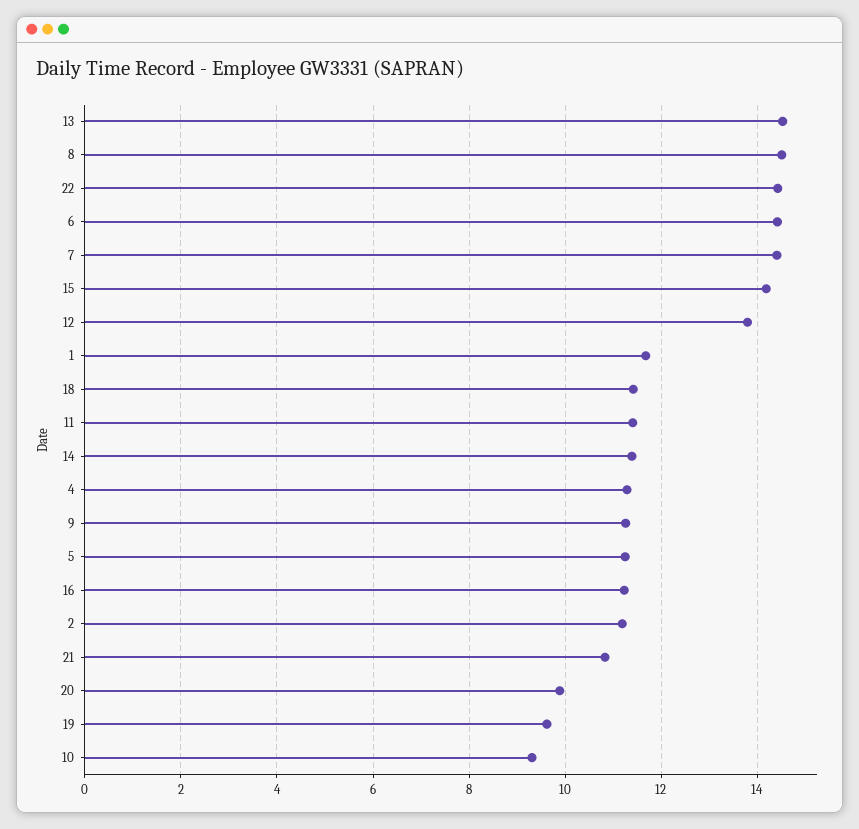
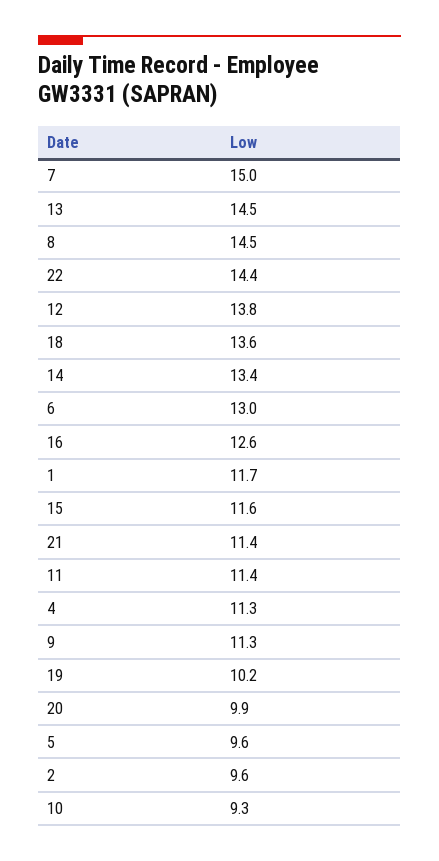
  {
    "13": 14.5,
    "8": 14.5,
    "22": 14.4,
-   "6": 14.4,
+   "6": 13,
-   "7": 14.4,
+   "7": 15,
-   "15": 14.2,
+   "15": 11.6,
    "12": 13.8,
    "1": 11.7,
-   "18": 11.4,
+   "18": 13.6,
    "11": 11.4,
-   "14": 11.4,
+   "14": 13.4,
    "4": 11.3,
    "9": 11.3,
-   "5": 11.2,
+   "5": 9.6,
-   "16": 11.2,
+   "16": 12.6,
-   "2": 11.2,
+   "2": 9.6,
-   "21": 10.8,
+   "21": 11.4,
    "20": 9.9,
-   "19": 9.6,
+   "19": 10.2,
    "10": 9.3
  }

